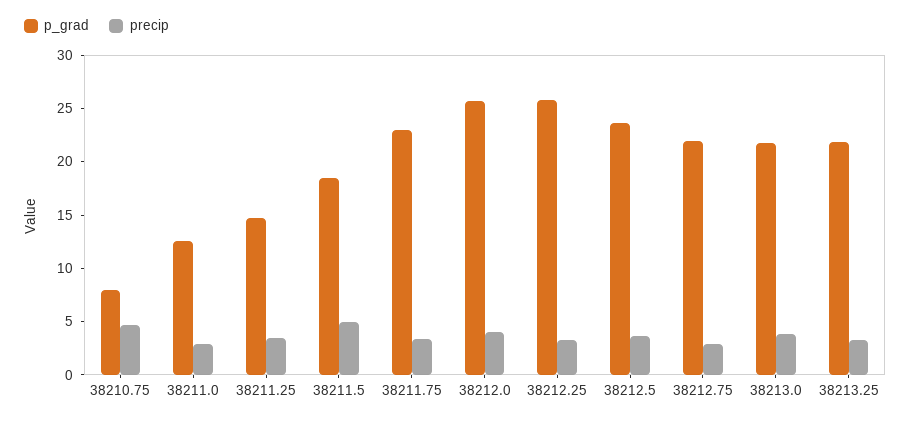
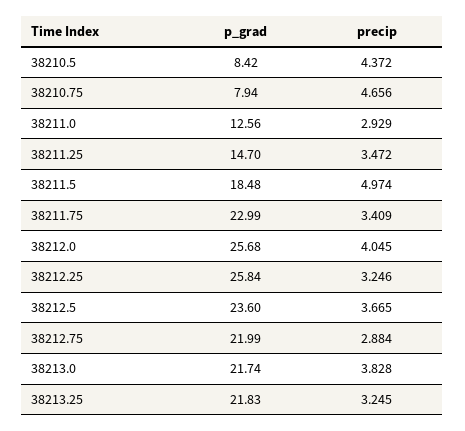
  {
    "p_grad": {
      "38210.75": 7.94,
      "38211.0": 12.56,
      "38211.25": 14.7,
      "38211.5": 18.48,
      "38211.75": 22.99,
      "38212.0": 25.68,
      "38212.25": 25.84,
      "38212.5": 23.6,
      "38212.75": 21.99,
      "38213.0": 21.74,
-     "38213.25": 21.83
+     "38213.25": 21.83,
+     "38210.5": 8.42
    },
    "precip": {
      "38210.75": 4.656,
      "38211.0": 2.929,
      "38211.25": 3.472,
      "38211.5": 4.974,
      "38211.75": 3.409,
      "38212.0": 4.045,
      "38212.25": 3.246,
      "38212.5": 3.665,
      "38212.75": 2.884,
      "38213.0": 3.828,
-     "38213.25": 3.245
+     "38213.25": 3.245,
+     "38210.5": 4.372
    }
  }

